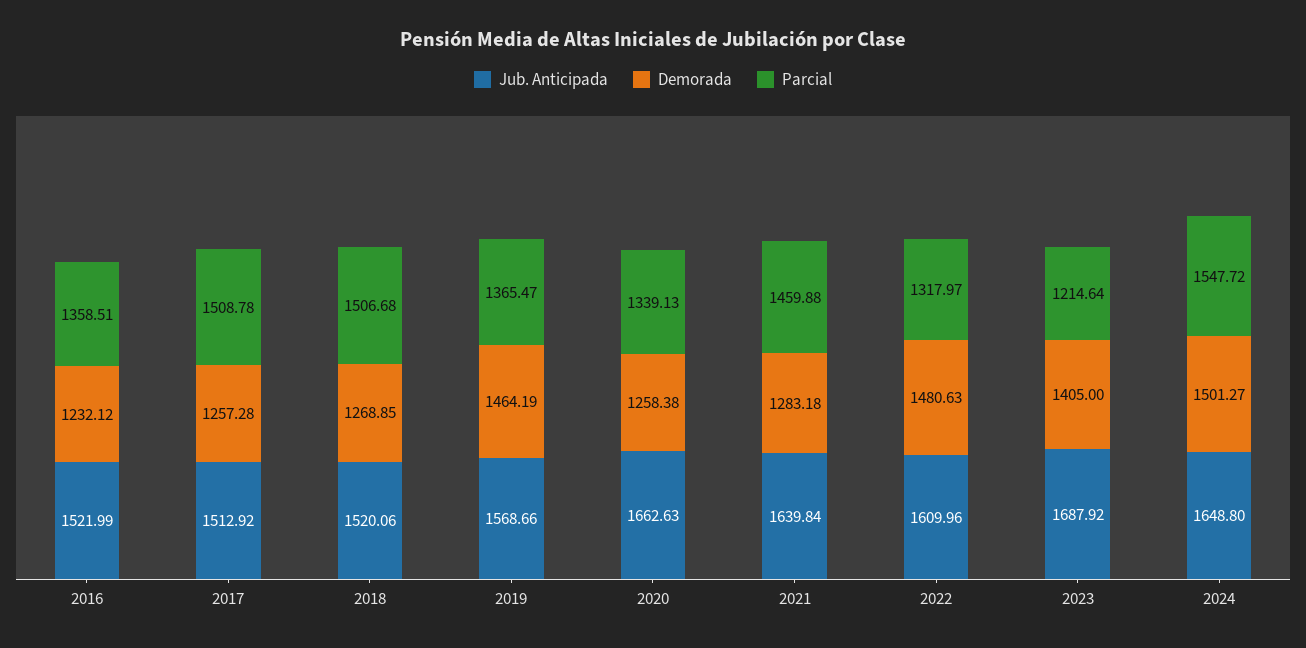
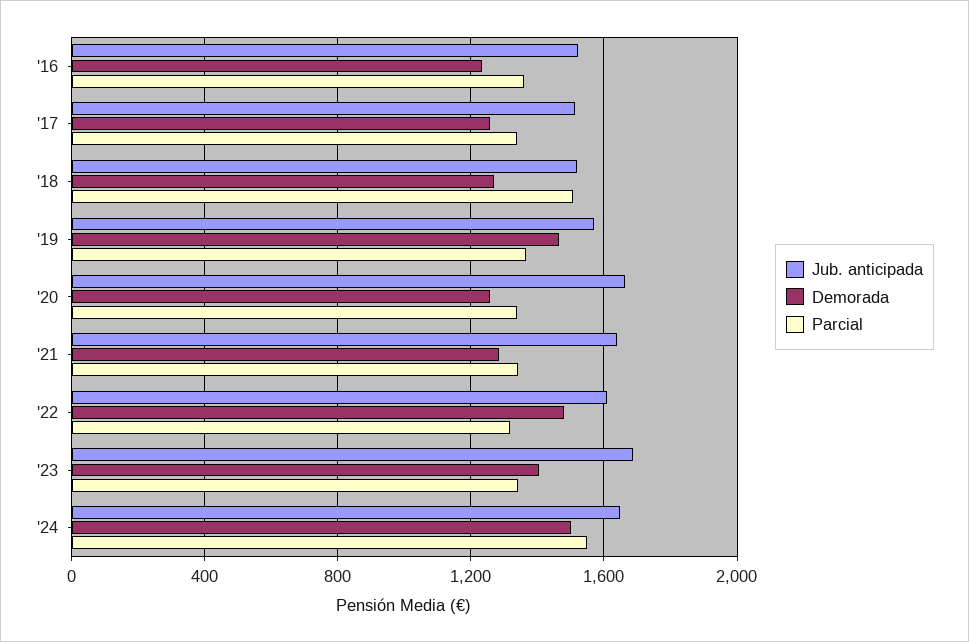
  {
    "Jub. Anticipada": {
      "2016": 1521.99,
      "2017": 1512.92,
      "2018": 1520.06,
      "2019": 1568.66,
      "2020": 1662.63,
      "2021": 1639.84,
      "2022": 1609.96,
      "2023": 1687.92,
      "2024": 1648.8
    },
    "Demorada": {
      "2016": 1232.12,
      "2017": 1257.28,
      "2018": 1268.85,
      "2019": 1464.19,
      "2020": 1258.38,
      "2021": 1283.18,
      "2022": 1480.63,
      "2023": 1405,
      "2024": 1501.27
    },
    "Parcial": {
      "2016": 1358.51,
-     "2017": 1508.78,
+     "2017": 1350,
      "2018": 1506.68,
      "2019": 1365.47,
      "2020": 1339.13,
-     "2021": 1459.88,
+     "2021": 1350,
      "2022": 1317.97,
-     "2023": 1214.64,
+     "2023": 1350,
      "2024": 1547.72
    }
  }

